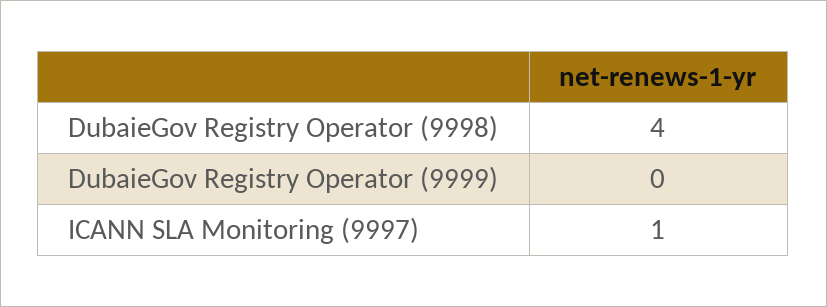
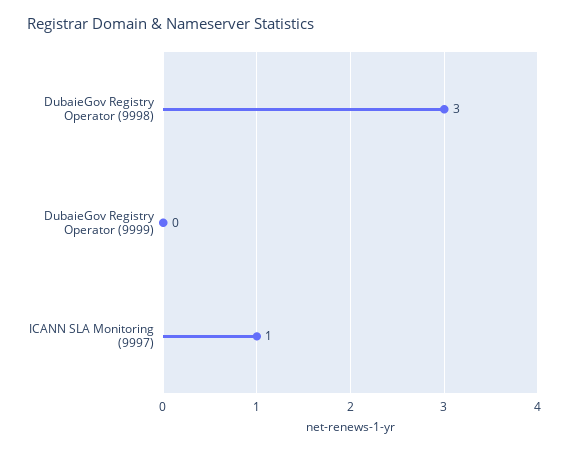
  {
-   "DubaieGov Registry Operator (9998)": 4,
+   "DubaieGov Registry Operator (9998)": 3,
    "DubaieGov Registry Operator (9999)": 0,
    "ICANN SLA Monitoring (9997)": 1
  }

